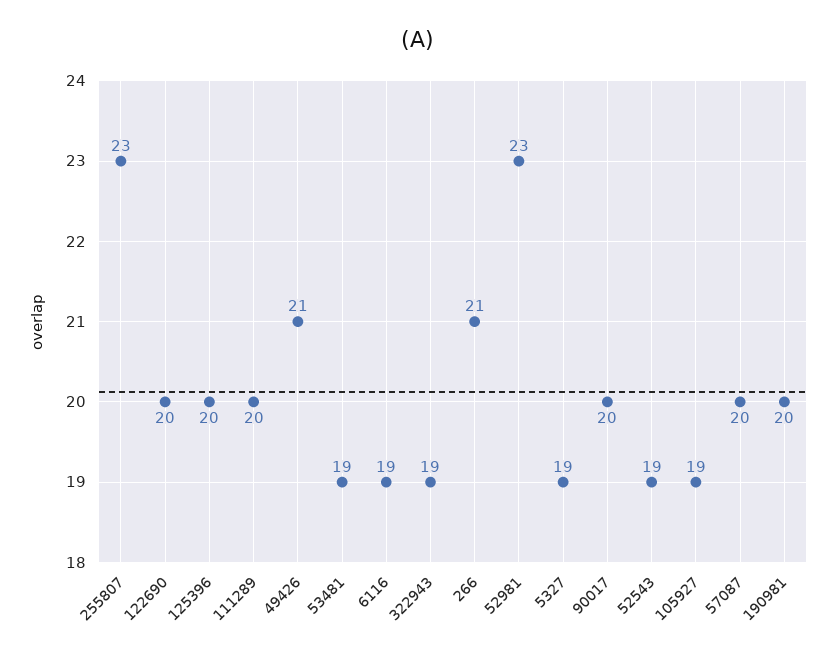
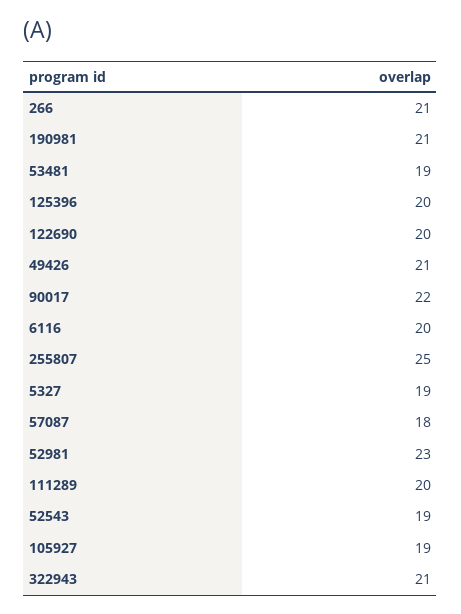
  {
-   "255807": 23,
+   "255807": 25,
    "122690": 20,
    "125396": 20,
    "111289": 20,
    "49426": 21,
    "53481": 19,
-   "6116": 19,
+   "6116": 20,
-   "322943": 19,
+   "322943": 21,
    "266": 21,
    "52981": 23,
    "5327": 19,
-   "90017": 20,
+   "90017": 22,
    "52543": 19,
    "105927": 19,
-   "57087": 20,
+   "57087": 18,
-   "190981": 20
+   "190981": 21
  }

